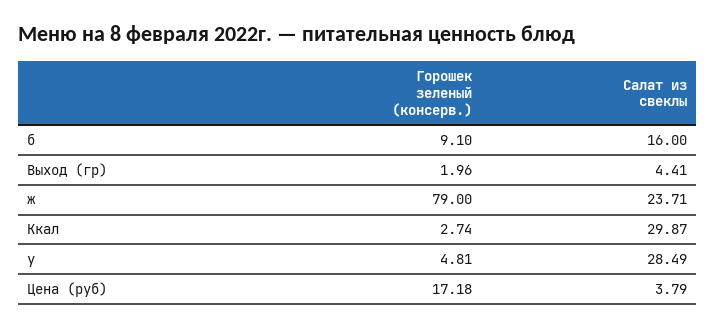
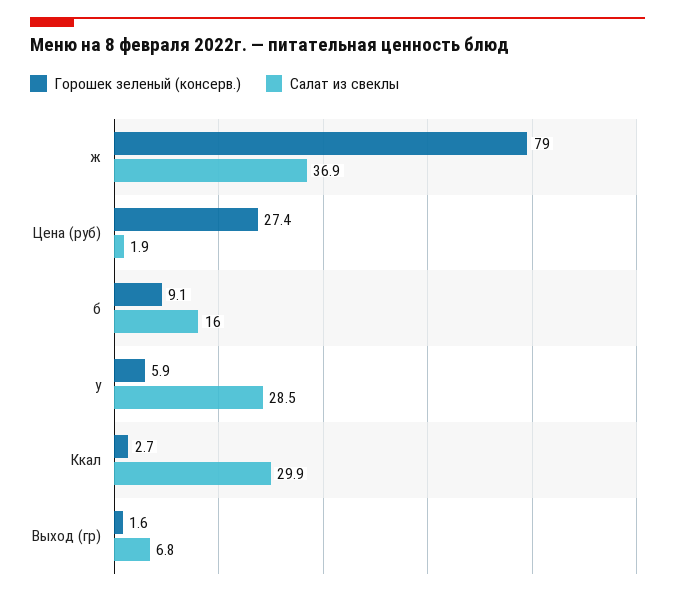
  {
    "Горошек зеленый (консерв.)": {
      "б": 9.1,
-     "Выход (гр)": 1.96,
+     "Выход (гр)": 1.6,
      "ж": 79,
      "Ккал": 2.74,
-     "у": 4.81,
+     "у": 5.9,
-     "Цена (руб)": 17.18
+     "Цена (руб)": 27.4
    },
    "Салат из свеклы": {
      "б": 16,
-     "Выход (гр)": 4.41,
+     "Выход (гр)": 6.8,
-     "ж": 23.71,
+     "ж": 36.9,
      "Ккал": 29.87,
      "у": 28.49,
-     "Цена (руб)": 3.79
+     "Цена (руб)": 1.9
    }
  }

